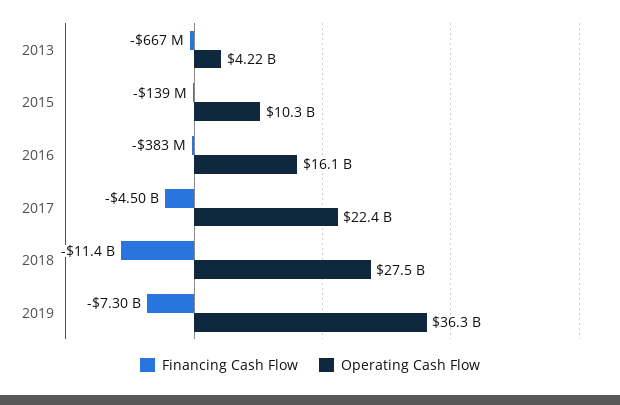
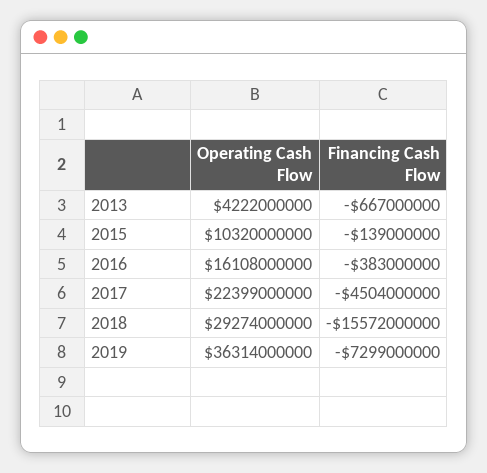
  {
    "Financing Cash Flow": {
      "2013": -667000000,
      "2015": -139000000,
      "2016": -383000000,
      "2017": -4504000000,
-     "2018": -11400000000,
+     "2018": -15572000000,
      "2019": -7299000000
    },
    "Operating Cash Flow": {
      "2013": 4222000000,
      "2015": 10320000000,
      "2016": 16108000000,
      "2017": 22399000000,
-     "2018": 27500000000,
+     "2018": 29274000000,
      "2019": 36314000000
    }
  }

